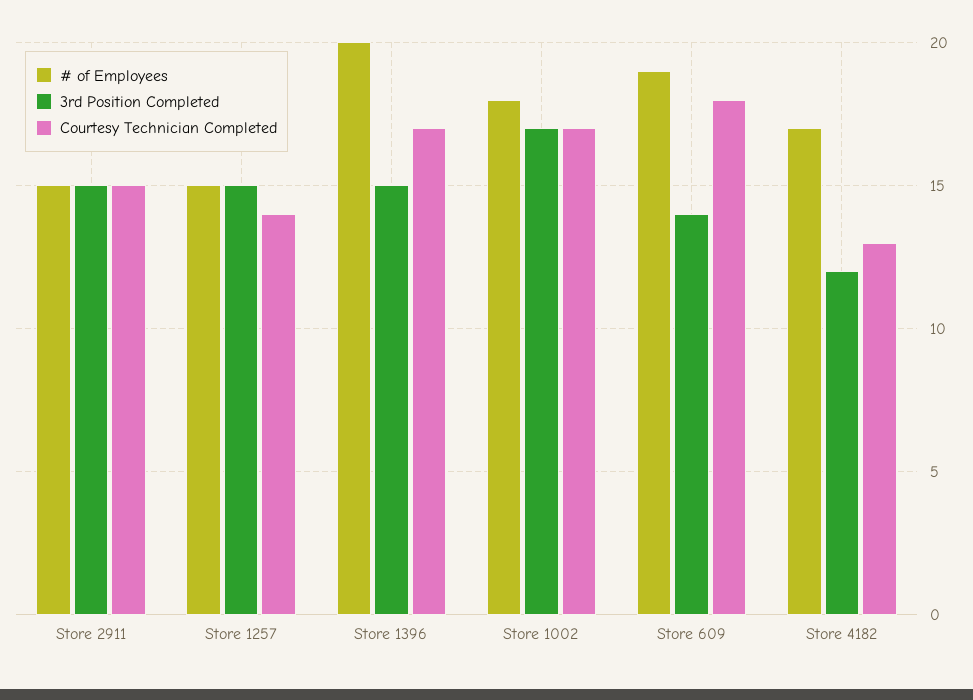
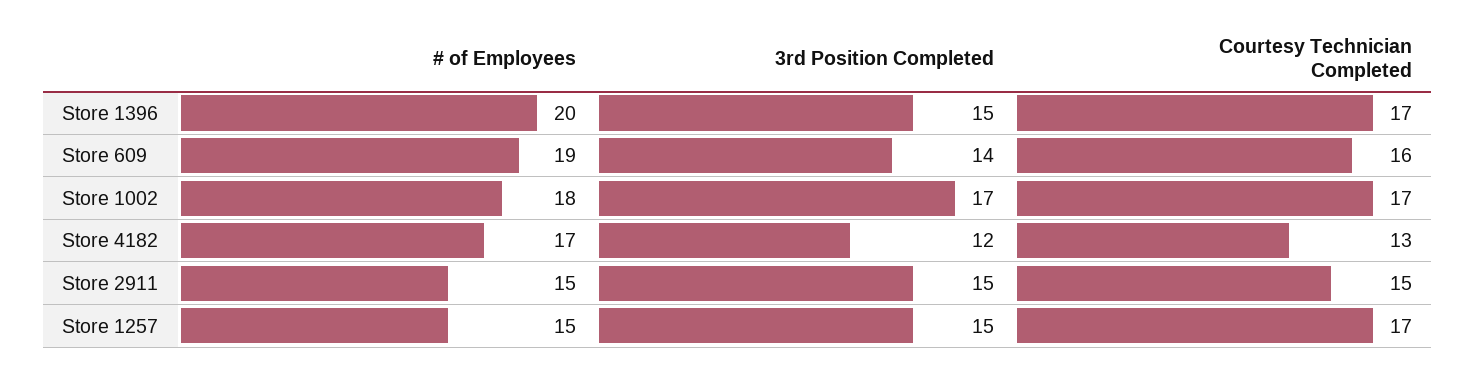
  {
    "# of Employees": {
      "Store 2911": 15,
      "Store 1257": 15,
      "Store 1396": 20,
      "Store 1002": 18,
      "Store 609": 19,
      "Store 4182": 17
    },
    "3rd Position Completed": {
      "Store 2911": 15,
      "Store 1257": 15,
      "Store 1396": 15,
      "Store 1002": 17,
      "Store 609": 14,
      "Store 4182": 12
    },
    "Courtesy Technician Completed": {
      "Store 2911": 15,
-     "Store 1257": 14,
+     "Store 1257": 17,
      "Store 1396": 17,
      "Store 1002": 17,
-     "Store 609": 18,
+     "Store 609": 16,
      "Store 4182": 13
    }
  }

